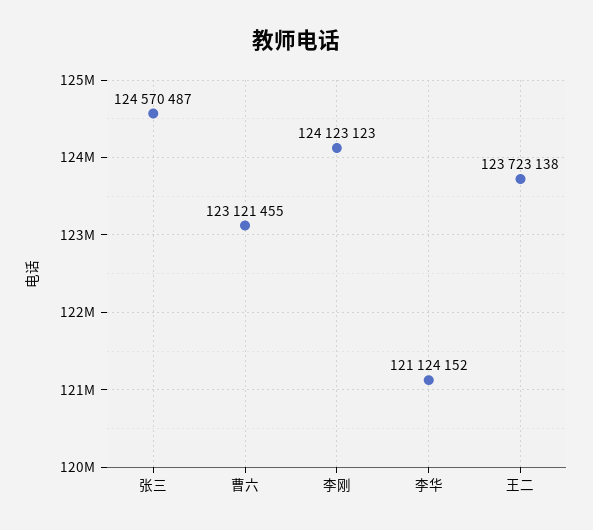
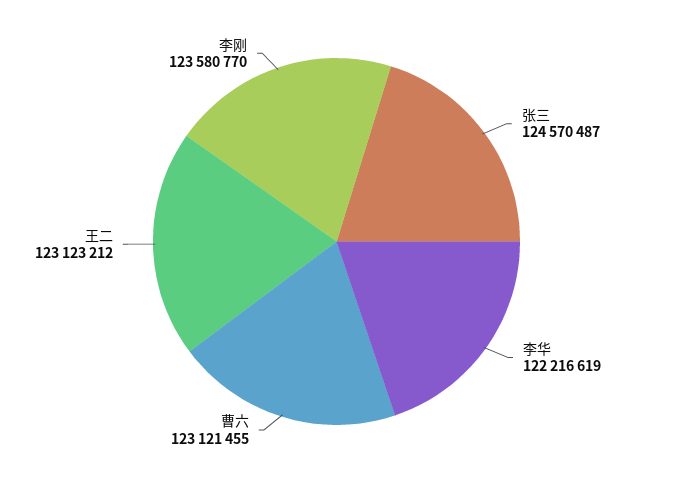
  {
    "张三": 124570487,
    "曹六": 123121455,
-   "李刚": 124123123,
+   "李刚": 123580770,
-   "李华": 121124152,
+   "李华": 122216619,
-   "王二": 123723138
+   "王二": 123123212
  }

